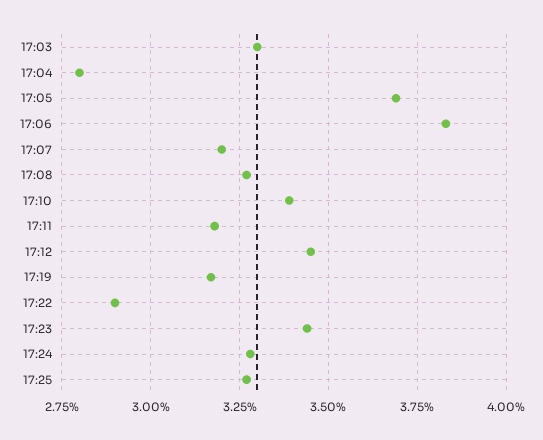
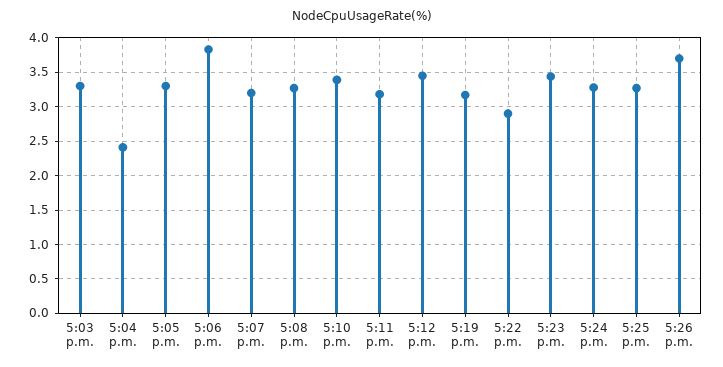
  {
    "17:03": 3.3,
-   "17:04": 2.8,
+   "17:04": 2.4,
-   "17:05": 3.7,
+   "17:05": 3.3,
    "17:06": 3.85,
    "17:07": 3.2,
    "17:08": 3.25,
    "17:10": 3.4,
    "17:11": 3.2,
    "17:12": 3.45,
    "17:19": 3.15,
    "17:22": 2.9,
    "17:23": 3.45,
    "17:24": 3.3,
-   "17:25": 3.25
+   "17:25": 3.25,
+   "5:26 p.m.": 3.7
  }

